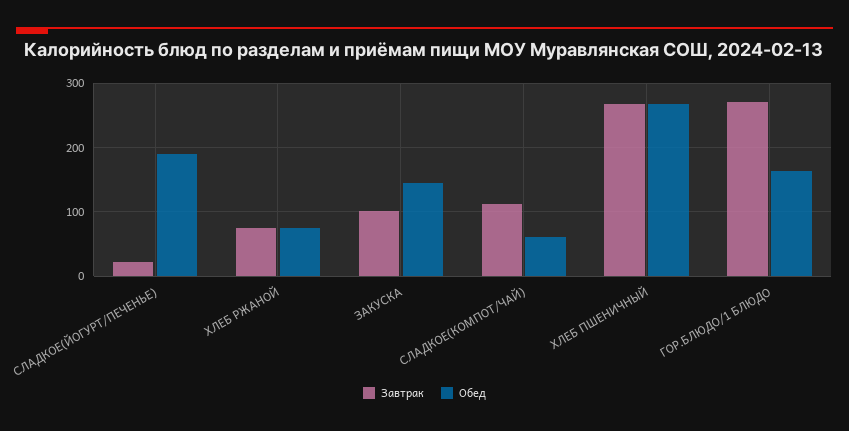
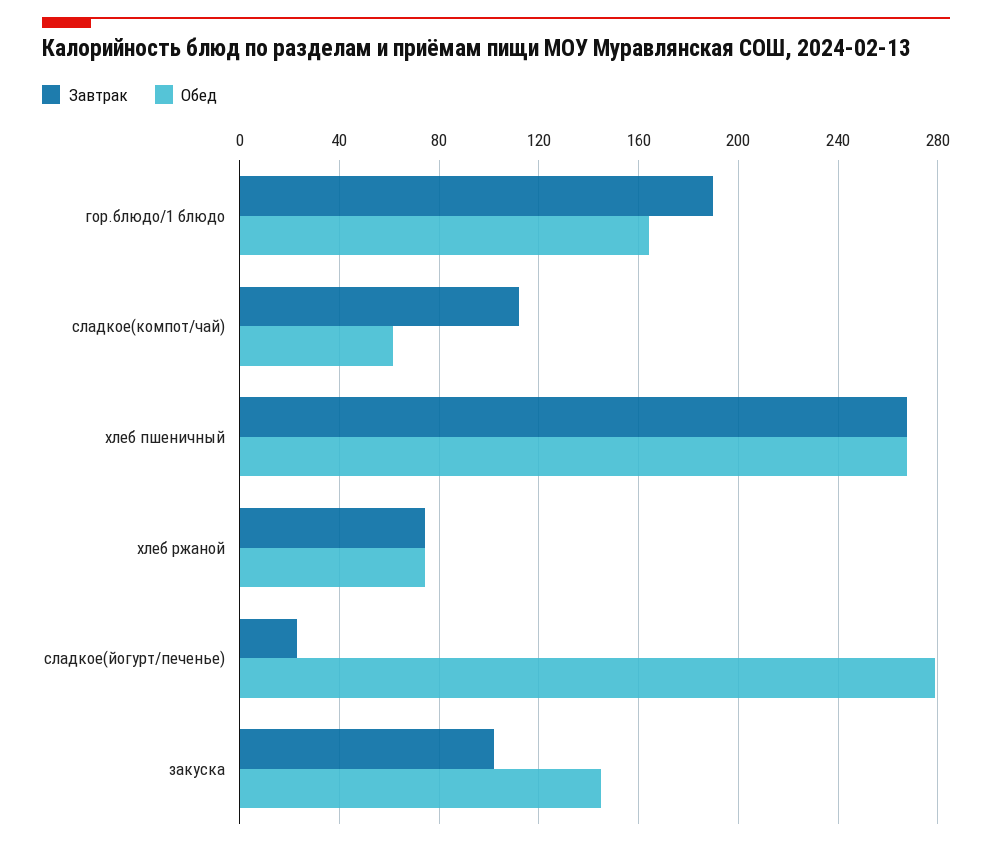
  {
    "Завтрак": {
      "СЛАДКОЕ(ЙОГУРТ/ПЕЧЕНЬЕ)": 25,
      "ХЛЕБ РЖАНОЙ": 75,
      "ЗАКУСКА": 100,
      "СЛАДКОЕ(КОМПОТ/ЧАЙ)": 110,
      "ХЛЕБ ПШЕНИЧНЫЙ": 270,
-     "ГОР.БЛЮДО/1 БЛЮДО": 270
+     "ГОР.БЛЮДО/1 БЛЮДО": 190
    },
    "Обед": {
-     "СЛАДКОЕ(ЙОГУРТ/ПЕЧЕНЬЕ)": 190,
+     "СЛАДКОЕ(ЙОГУРТ/ПЕЧЕНЬЕ)": 280,
      "ХЛЕБ РЖАНОЙ": 75,
      "ЗАКУСКА": 145,
      "СЛАДКОЕ(КОМПОТ/ЧАЙ)": 60,
      "ХЛЕБ ПШЕНИЧНЫЙ": 270,
      "ГОР.БЛЮДО/1 БЛЮДО": 165
    }
  }

